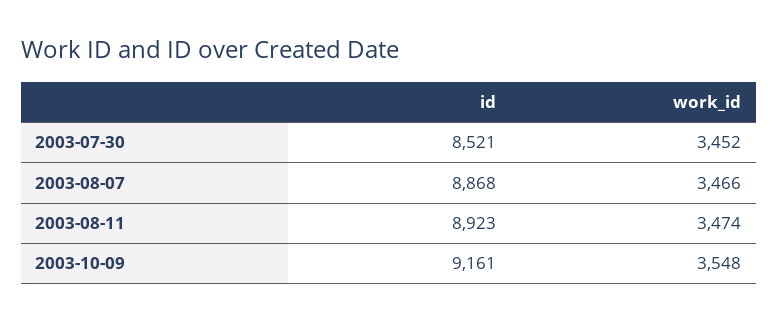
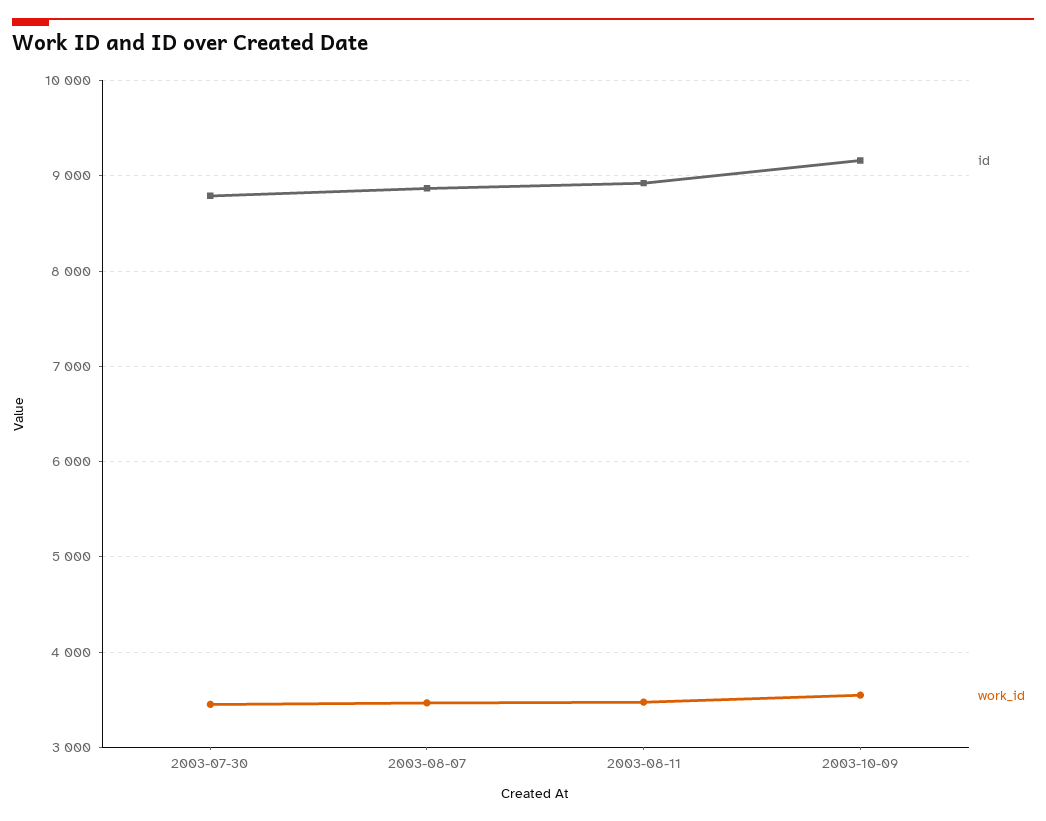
  {
    "id": {
-     "2003-07-30": 8521,
+     "2003-07-30": 8800,
      "2003-08-07": 8868,
      "2003-08-11": 8923,
      "2003-10-09": 9161
    },
    "work_id": {
      "2003-07-30": 3452,
      "2003-08-07": 3466,
      "2003-08-11": 3474,
      "2003-10-09": 3548
    }
  }

